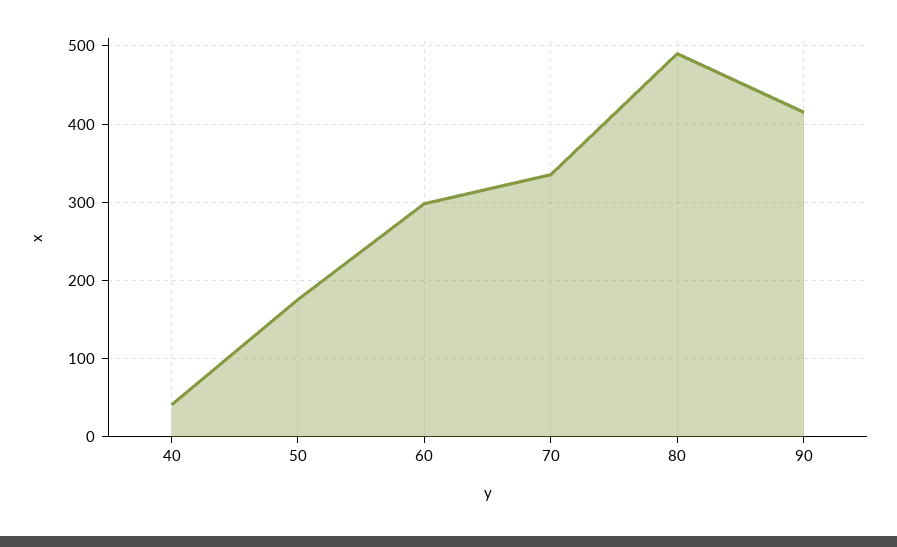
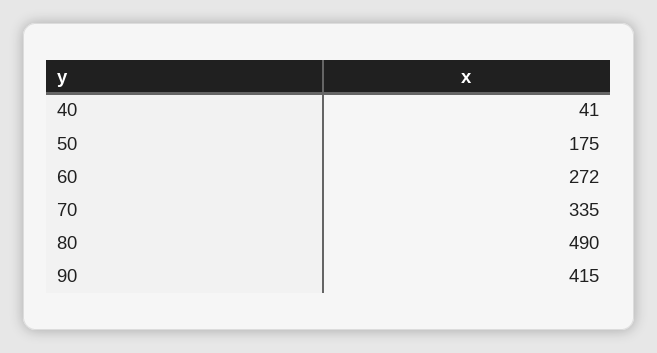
  {
    "40": 41,
    "50": 175,
-   "60": 300,
+   "60": 272,
    "70": 335,
    "80": 490,
    "90": 415
  }

